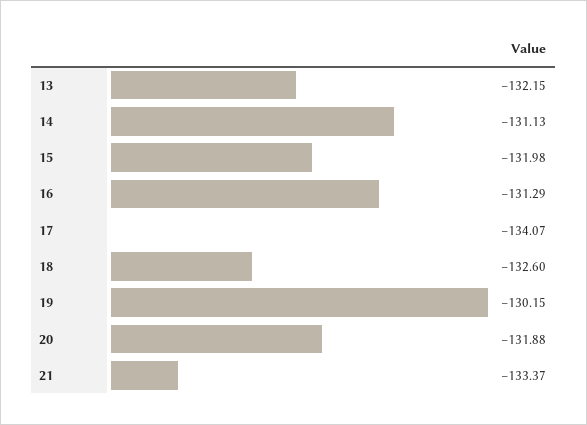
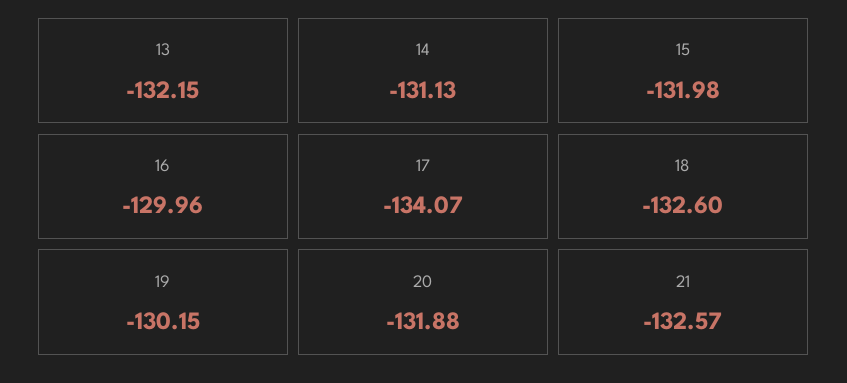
  {
    "13": -132.15,
    "14": -131.13,
    "15": -131.98,
-   "16": -131.29,
+   "16": -129.96,
    "17": -134.07,
    "18": -132.6,
    "19": -130.15,
    "20": -131.88,
-   "21": -133.37
+   "21": -132.57
  }

